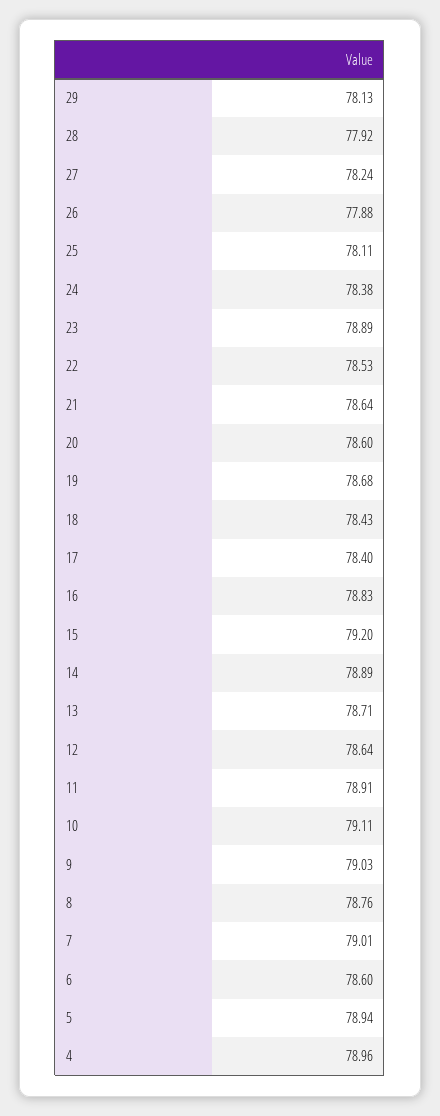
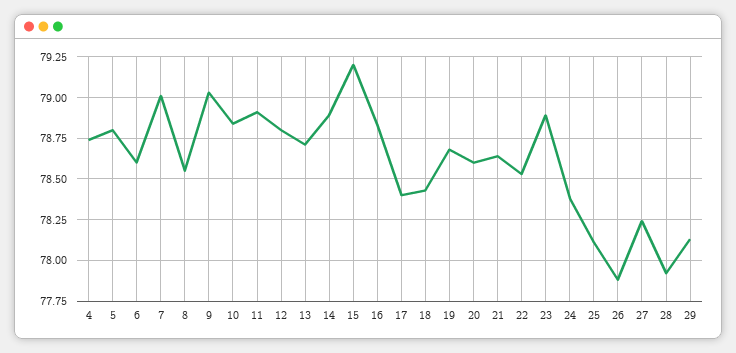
  {
    "29": 78.13,
    "28": 77.92,
    "27": 78.24,
    "26": 77.88,
    "25": 78.11,
    "24": 78.38,
    "23": 78.89,
    "22": 78.53,
    "21": 78.64,
    "20": 78.6,
    "19": 78.68,
    "18": 78.43,
    "17": 78.4,
    "16": 78.83,
    "15": 79.2,
    "14": 78.89,
    "13": 78.71,
-   "12": 78.64,
+   "12": 78.8,
    "11": 78.91,
-   "10": 79.11,
+   "10": 78.85,
    "9": 79.03,
-   "8": 78.76,
+   "8": 78.55,
    "7": 79.01,
    "6": 78.6,
-   "5": 78.94,
+   "5": 78.8,
-   "4": 78.96
+   "4": 78.75
  }

